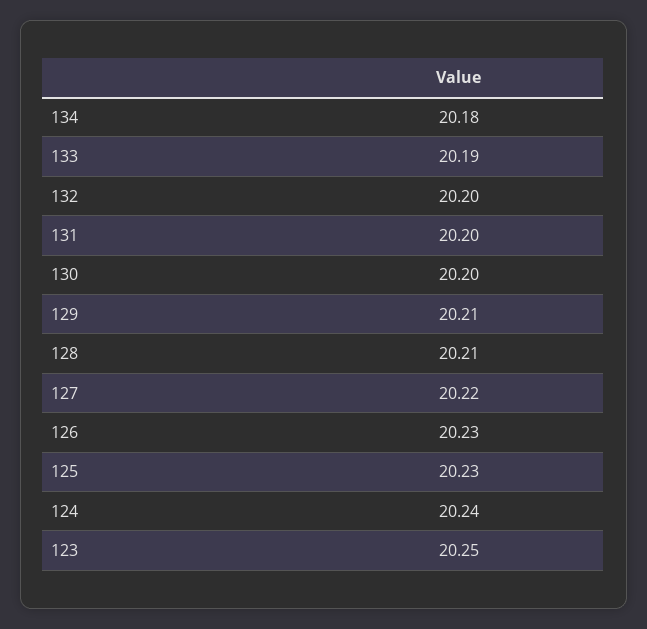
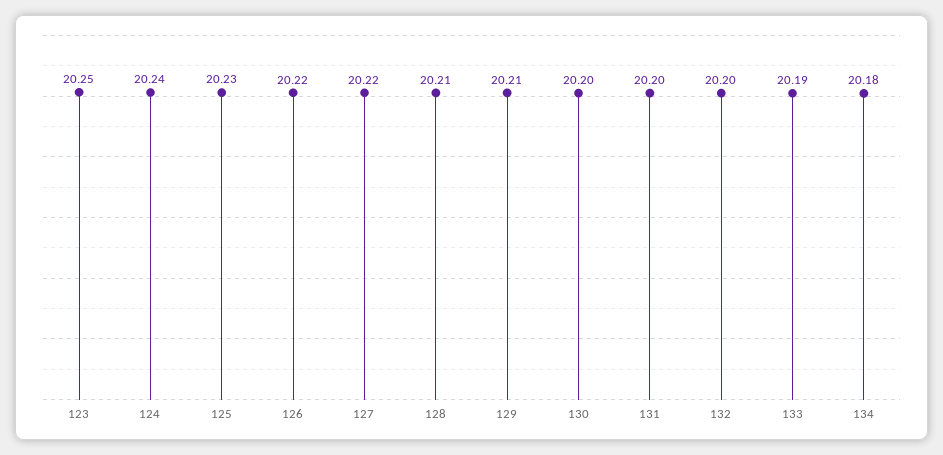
  {
    "134": 20.18,
    "133": 20.19,
    "132": 20.2,
    "131": 20.2,
    "130": 20.2,
    "129": 20.21,
    "128": 20.21,
    "127": 20.22,
-   "126": 20.23,
+   "126": 20.22,
    "125": 20.23,
    "124": 20.24,
    "123": 20.25
  }

